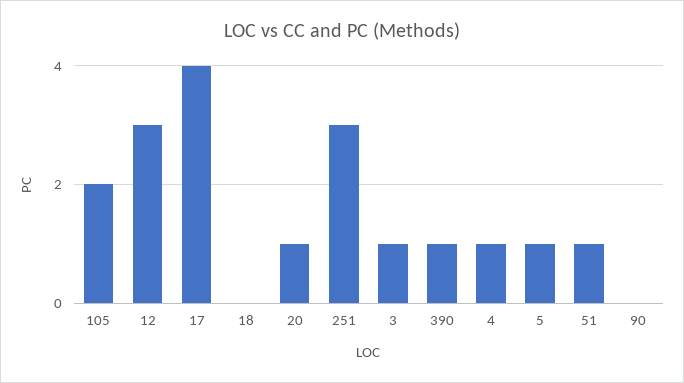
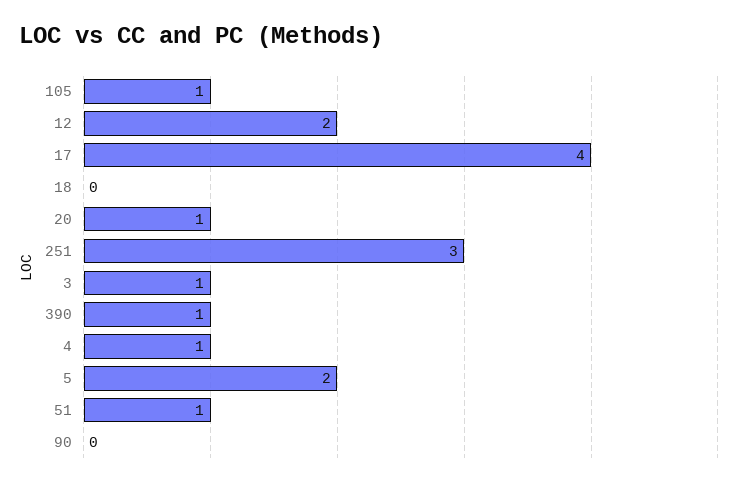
  {
-   "105": 2,
+   "105": 1,
-   "12": 3,
+   "12": 2,
    "17": 4,
    "18": 0,
    "20": 1,
    "251": 3,
    "3": 1,
    "390": 1,
    "4": 1,
-   "5": 1,
+   "5": 2,
    "51": 1,
    "90": 0
  }

